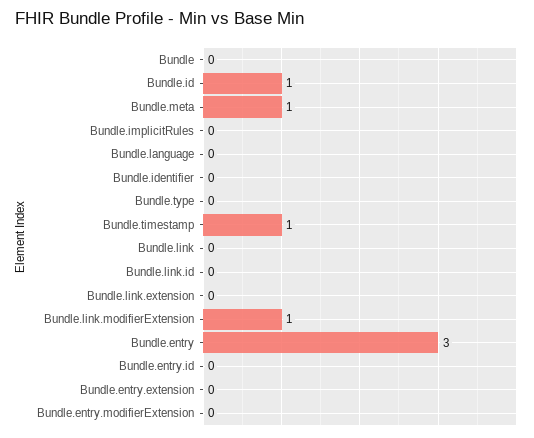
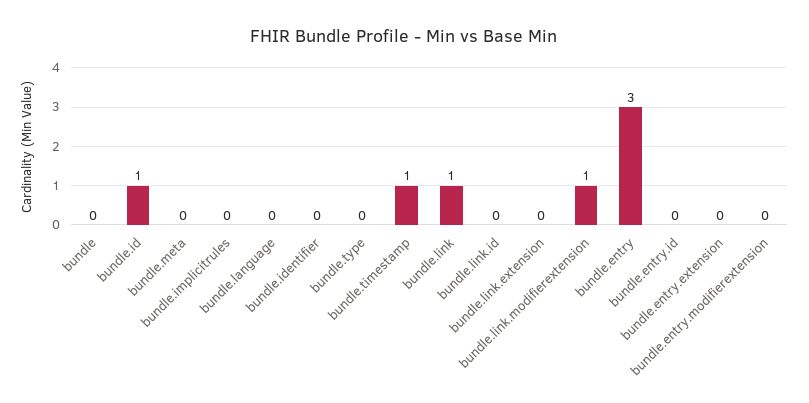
  {
    "Bundle": 0,
    "Bundle.id": 1,
-   "Bundle.meta": 1,
+   "Bundle.meta": 0,
    "Bundle.implicitRules": 0,
    "Bundle.language": 0,
    "Bundle.identifier": 0,
    "Bundle.type": 0,
    "Bundle.timestamp": 1,
-   "Bundle.link": 0,
+   "Bundle.link": 1,
    "Bundle.link.id": 0,
    "Bundle.link.extension": 0,
    "Bundle.link.modifierExtension": 1,
    "Bundle.entry": 3,
    "Bundle.entry.id": 0,
    "Bundle.entry.extension": 0,
    "Bundle.entry.modifierExtension": 0
  }

